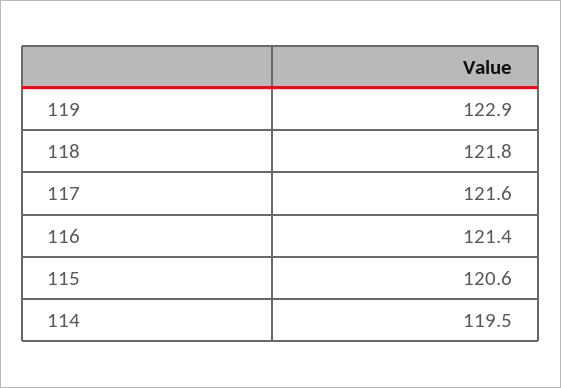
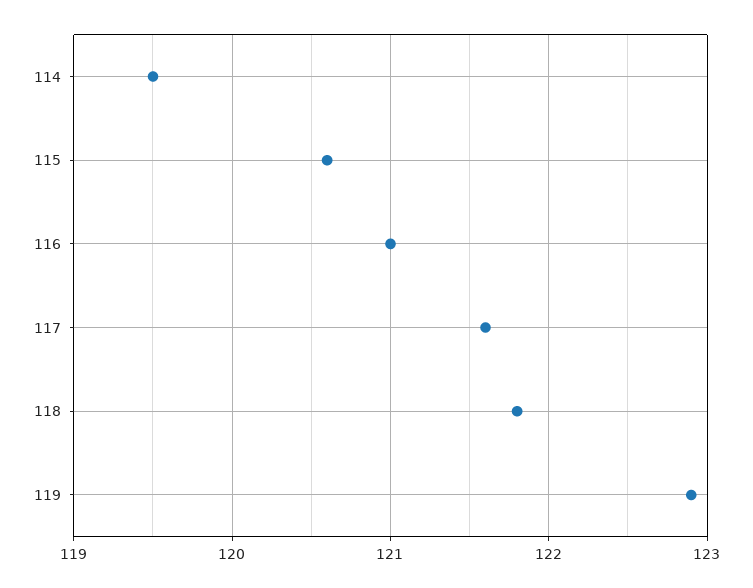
  {
    "119": 122.9,
    "118": 121.8,
    "117": 121.6,
-   "116": 121.4,
+   "116": 121,
    "115": 120.6,
    "114": 119.5
  }

